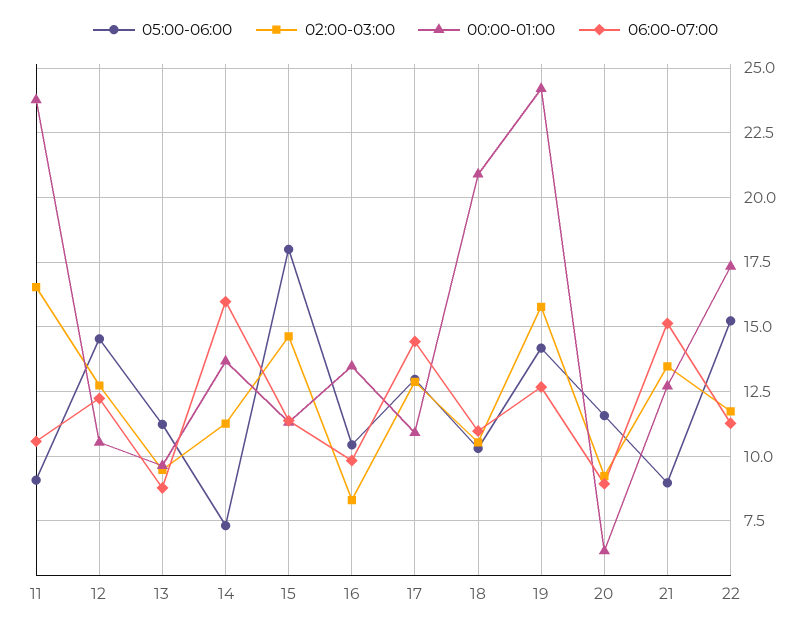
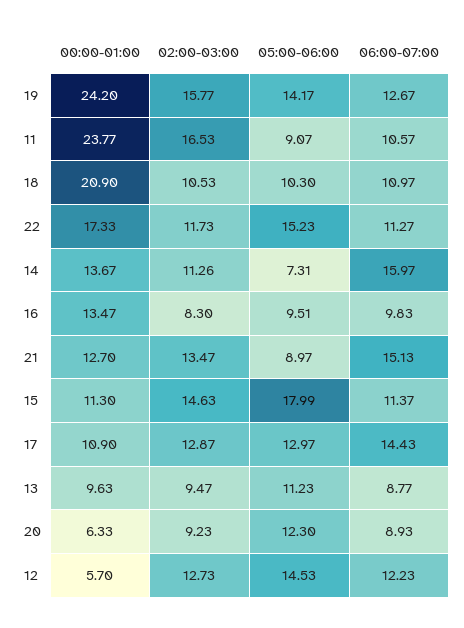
  {
    "05:00-06:00": {
      "11": 9.07,
      "12": 14.53,
      "13": 11.23,
      "14": 7.31,
      "15": 17.99,
-     "16": 10.5,
+     "16": 9.51,
      "17": 12.97,
      "18": 10.3,
      "19": 14.17,
-     "20": 11.5,
+     "20": 12.3,
      "21": 8.97,
      "22": 15.23
    },
    "02:00-03:00": {
      "11": 16.53,
      "12": 12.73,
      "13": 9.47,
      "14": 11.26,
      "15": 14.63,
      "16": 8.3,
      "17": 12.87,
      "18": 10.53,
      "19": 15.77,
      "20": 9.23,
      "21": 13.47,
      "22": 11.73
    },
    "00:00-01:00": {
      "11": 23.77,
-     "12": 10.5,
+     "12": 5.7,
      "13": 9.63,
      "14": 13.67,
      "15": 11.3,
      "16": 13.47,
      "17": 10.9,
      "18": 20.9,
      "19": 24.2,
      "20": 6.33,
      "21": 12.7,
      "22": 17.33
    },
    "06:00-07:00": {
      "11": 10.57,
      "12": 12.23,
      "13": 8.77,
      "14": 15.97,
      "15": 11.37,
      "16": 9.83,
      "17": 14.43,
      "18": 10.97,
      "19": 12.67,
      "20": 8.93,
      "21": 15.13,
      "22": 11.27
    }
  }

